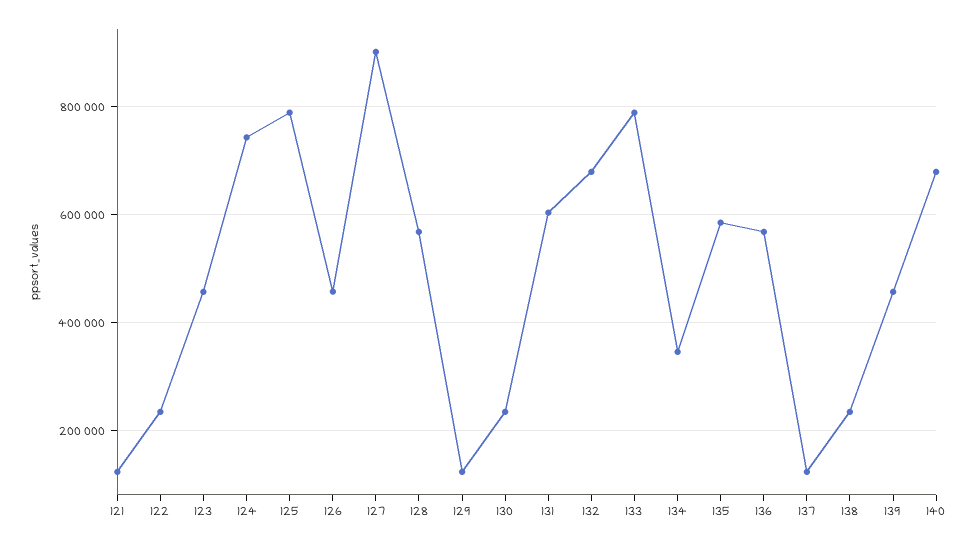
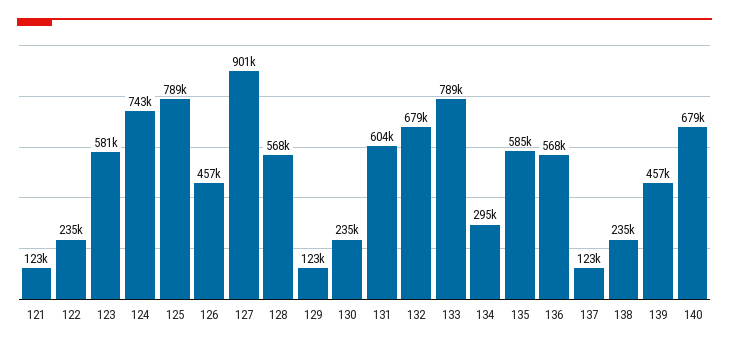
  {
    "121": 123000,
    "122": 235000,
-   "123": 460000,
+   "123": 581000,
    "124": 743000,
    "125": 789000,
    "126": 457000,
    "127": 901000,
    "128": 568000,
    "129": 123000,
    "130": 235000,
    "131": 604000,
    "132": 679000,
    "133": 789000,
-   "134": 340000,
+   "134": 295000,
    "135": 585000,
    "136": 568000,
    "137": 123000,
    "138": 235000,
    "139": 457000,
    "140": 679000
  }

